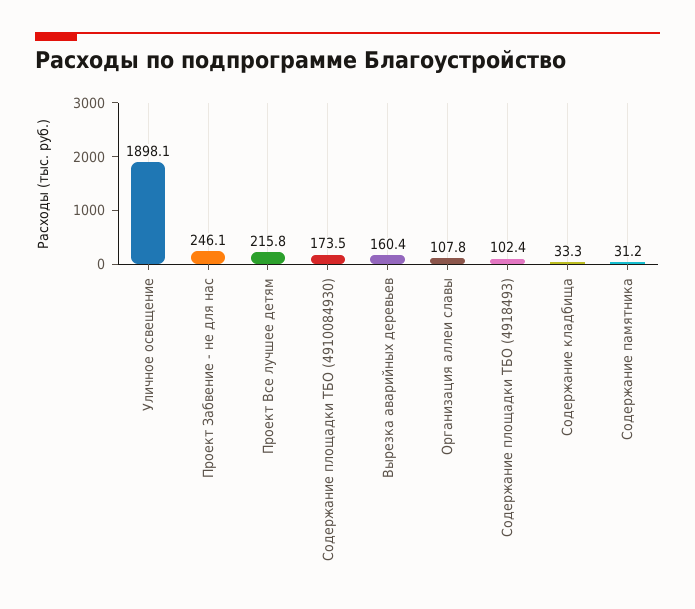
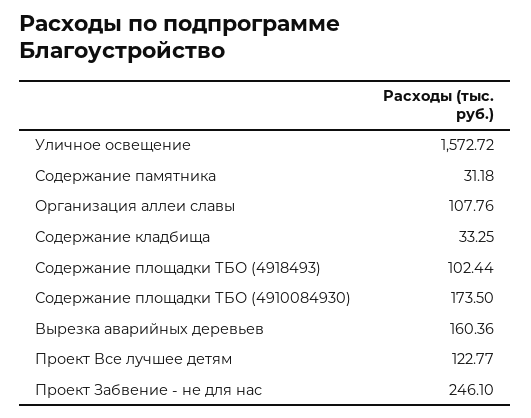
  {
-   "Уличное освещение": 1898.1,
+   "Уличное освещение": 1572.72,
    "Проект Забвение - не для нас": 246.1,
-   "Проект Все лучшее детям": 215.8,
+   "Проект Все лучшее детям": 122.77,
    "Содержание площадки ТБО (4910084930)": 173.5,
    "Вырезка аварийных деревьев": 160.36,
    "Организация аллеи славы": 107.76,
    "Содержание площадки ТБО (4918493)": 102.44,
    "Содержание кладбища": 33.25,
    "Содержание памятника": 31.18
  }

